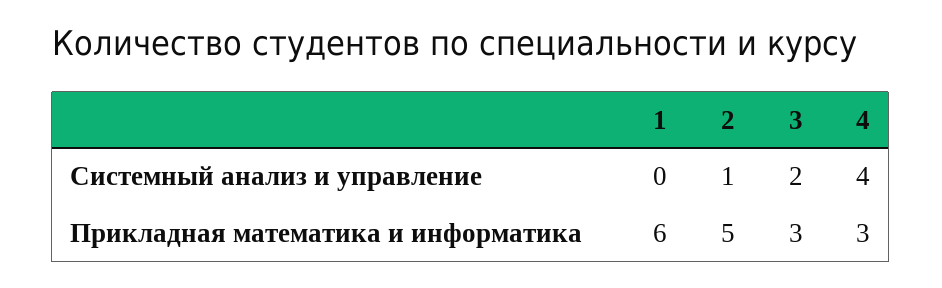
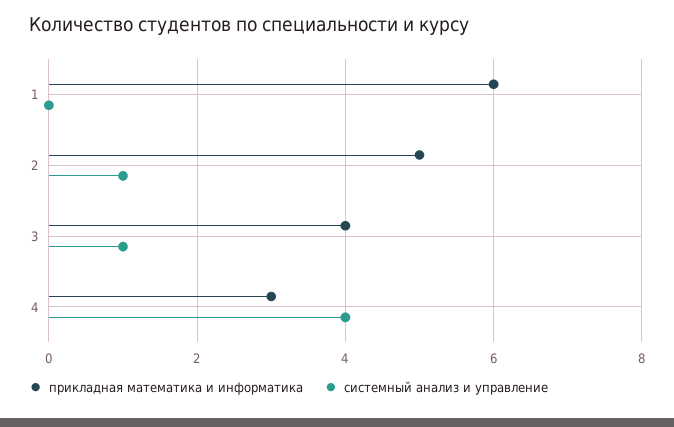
  {
    "Системный анализ и управление": {
      "1": 0,
      "2": 1,
-     "3": 2,
+     "3": 1,
      "4": 4
    },
    "Прикладная математика и информатика": {
      "1": 6,
      "2": 5,
-     "3": 3,
+     "3": 4,
      "4": 3
    }
  }

